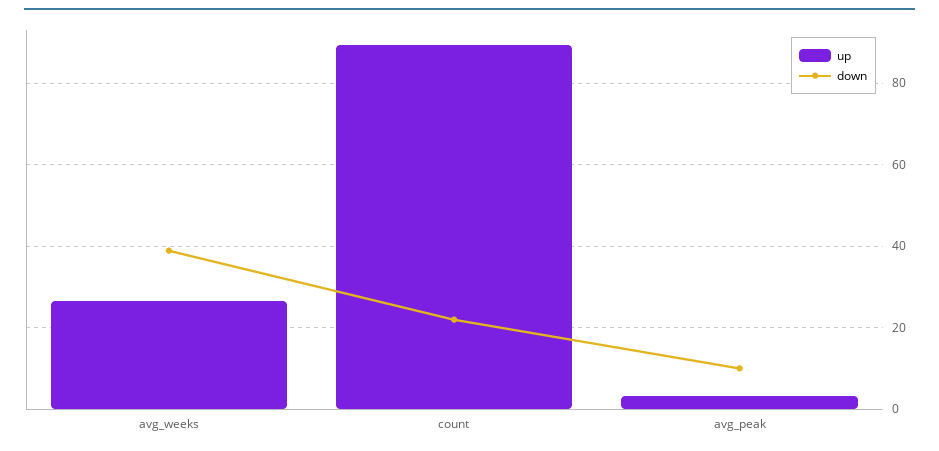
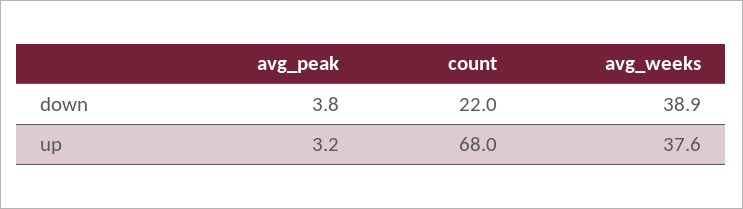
  {
    "up": {
-     "avg_weeks": 26,
+     "avg_weeks": 37.6,
-     "count": 90,
+     "count": 68,
      "avg_peak": 3.2
    },
    "down": {
      "avg_weeks": 38.9,
      "count": 22,
-     "avg_peak": 10
+     "avg_peak": 3.8
    }
  }

